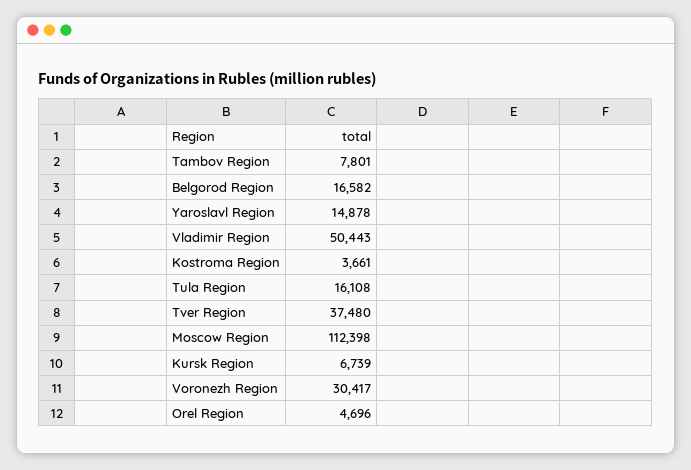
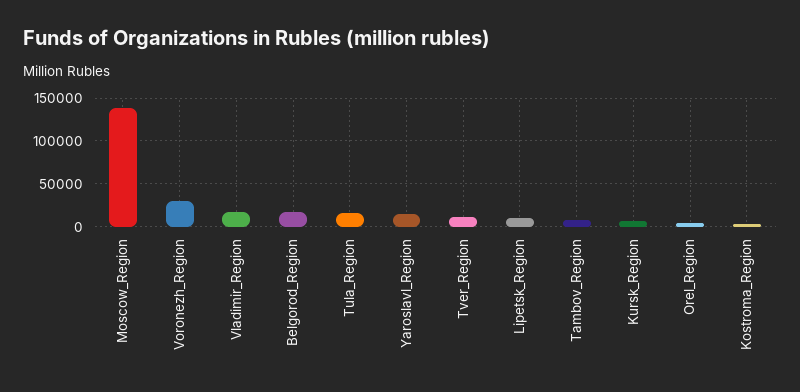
  {
    "Tambov Region": 7801,
    "Belgorod Region": 16582,
    "Yaroslavl Region": 14878,
-   "Vladimir Region": 50443,
+   "Vladimir Region": 20000,
    "Kostroma Region": 3661,
    "Tula Region": 16108,
-   "Tver Region": 37480,
+   "Tver Region": 10000,
-   "Moscow Region": 112398,
+   "Moscow Region": 140000,
    "Kursk Region": 6739,
    "Voronezh Region": 30417,
-   "Orel Region": 4696
+   "Orel Region": 4696,
+   "Lipetsk_Region": 10000
  }

